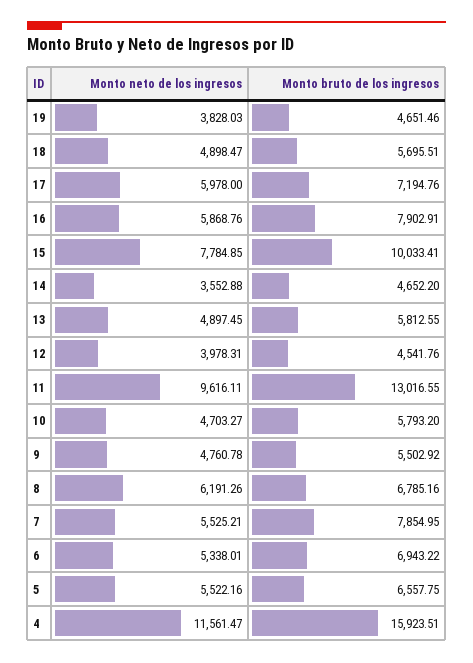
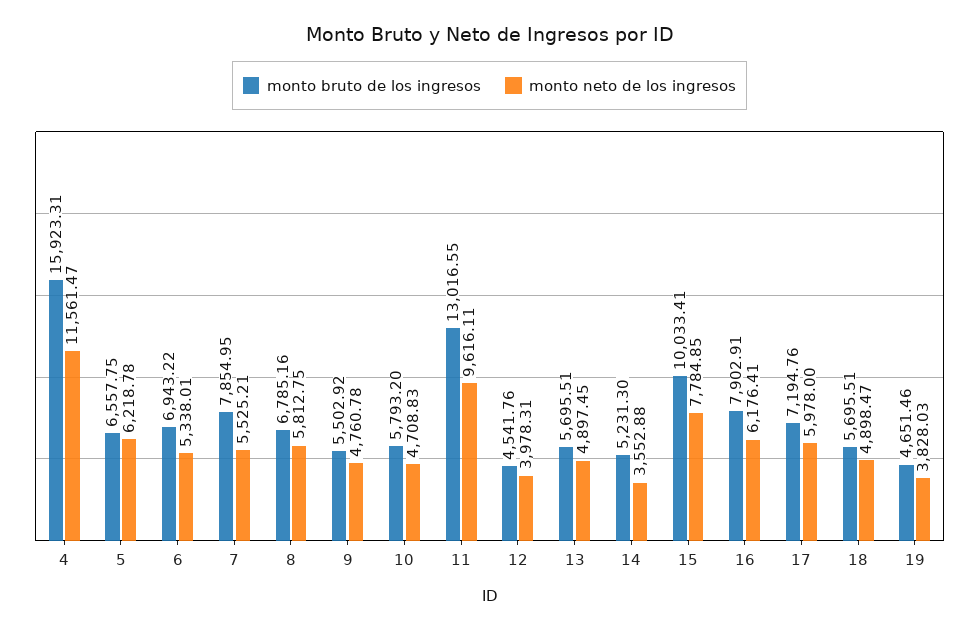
  {
    "Monto neto de los ingresos": {
      "19": 3828.03,
      "18": 4898.47,
      "17": 5978,
-     "16": 5868.76,
+     "16": 6176.41,
      "15": 7784.85,
      "14": 3552.88,
      "13": 4897.45,
      "12": 3978.31,
      "11": 9616.11,
-     "10": 4703.27,
+     "10": 4708.83,
      "9": 4760.78,
-     "8": 6191.26,
+     "8": 5812.75,
      "7": 5525.21,
      "6": 5338.01,
-     "5": 5522.16,
+     "5": 6218.78,
      "4": 11561.47
    },
    "Monto bruto de los ingresos": {
      "19": 4651.46,
      "18": 5695.51,
      "17": 7194.76,
      "16": 7902.91,
      "15": 10033.41,
-     "14": 4652.2,
+     "14": 5231.3,
-     "13": 5812.55,
+     "13": 5695.51,
      "12": 4541.76,
      "11": 13016.55,
      "10": 5793.2,
      "9": 5502.92,
      "8": 6785.16,
      "7": 7854.95,
      "6": 6943.22,
      "5": 6557.75,
-     "4": 15923.51
+     "4": 15923.31
    }
  }

